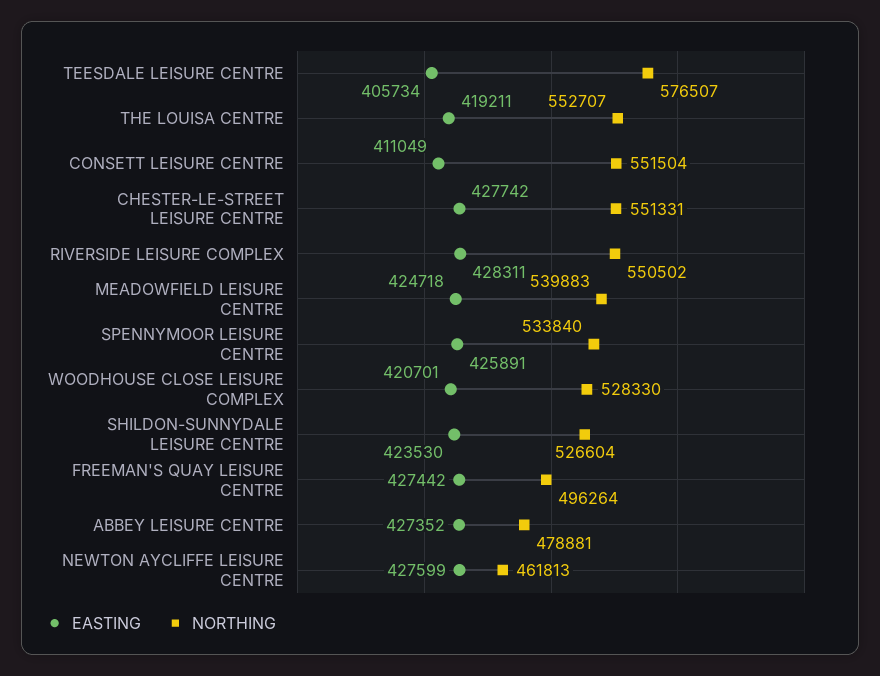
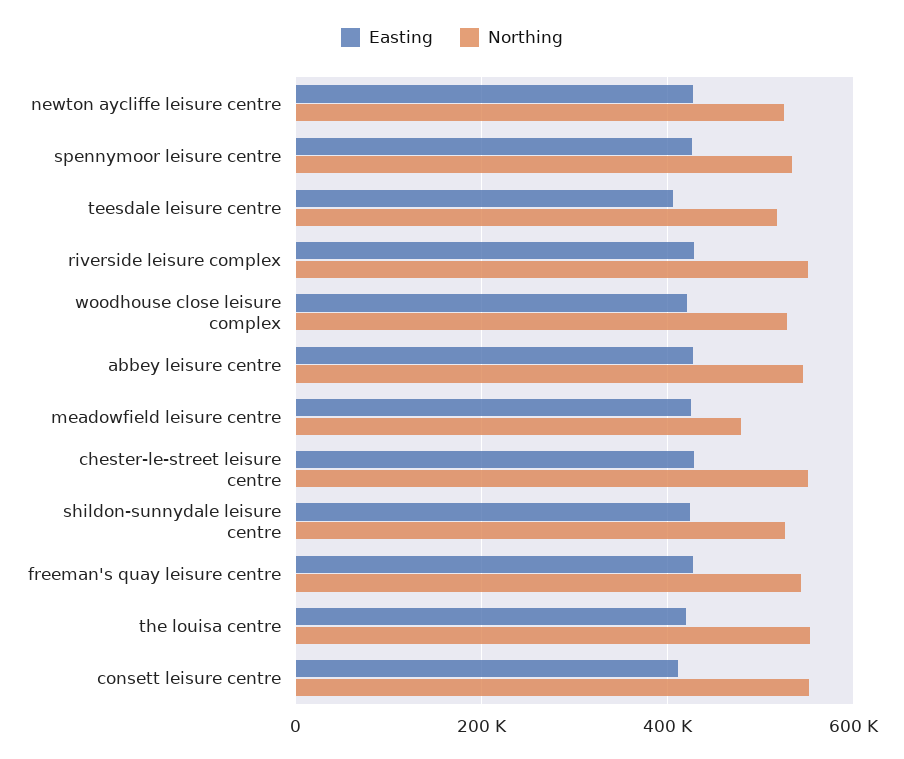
  {
    "EASTING": {
      "TEESDALE LEISURE CENTRE": 405734,
      "THE LOUISA CENTRE": 419211,
      "CONSETT LEISURE CENTRE": 411049,
      "CHESTER-LE-STREET LEISURE CENTRE": 427742,
      "RIVERSIDE LEISURE COMPLEX": 428311,
      "MEADOWFIELD LEISURE CENTRE": 424718,
      "SPENNYMOOR LEISURE CENTRE": 425891,
      "WOODHOUSE CLOSE LEISURE COMPLEX": 420701,
      "SHILDON-SUNNYDALE LEISURE CENTRE": 423530,
      "FREEMAN'S QUAY LEISURE CENTRE": 427442,
      "ABBEY LEISURE CENTRE": 427352,
      "NEWTON AYCLIFFE LEISURE CENTRE": 427599
    },
    "NORTHING": {
-     "TEESDALE LEISURE CENTRE": 576507,
+     "TEESDALE LEISURE CENTRE": 520000,
      "THE LOUISA CENTRE": 552707,
      "CONSETT LEISURE CENTRE": 551504,
      "CHESTER-LE-STREET LEISURE CENTRE": 551331,
      "RIVERSIDE LEISURE COMPLEX": 550502,
-     "MEADOWFIELD LEISURE CENTRE": 539883,
+     "MEADOWFIELD LEISURE CENTRE": 480000,
      "SPENNYMOOR LEISURE CENTRE": 533840,
      "WOODHOUSE CLOSE LEISURE COMPLEX": 528330,
      "SHILDON-SUNNYDALE LEISURE CENTRE": 526604,
-     "FREEMAN'S QUAY LEISURE CENTRE": 496264,
+     "FREEMAN'S QUAY LEISURE CENTRE": 540000,
-     "ABBEY LEISURE CENTRE": 478881,
+     "ABBEY LEISURE CENTRE": 540000,
-     "NEWTON AYCLIFFE LEISURE CENTRE": 461813
+     "NEWTON AYCLIFFE LEISURE CENTRE": 520000
    }
  }

